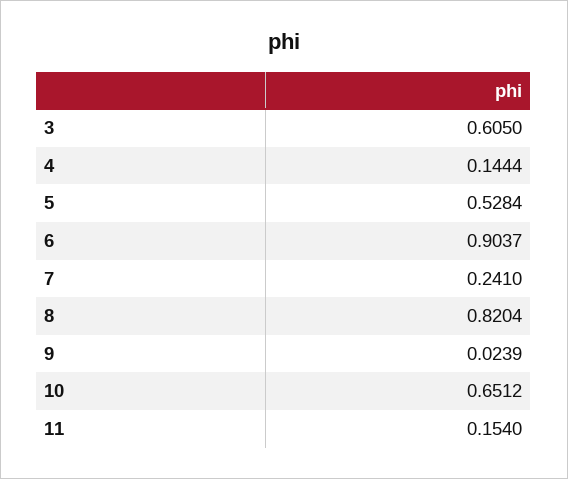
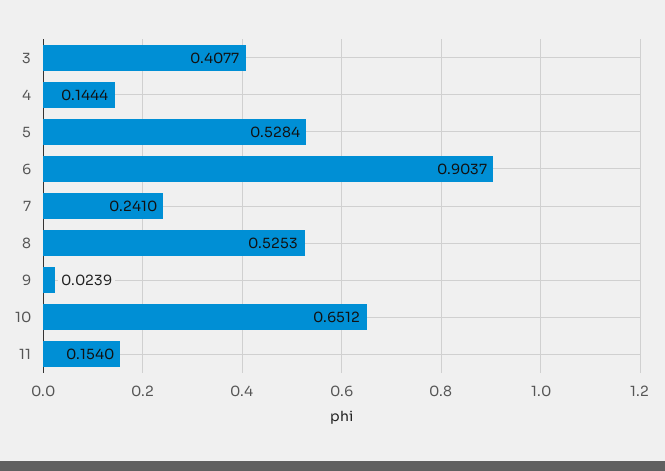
  {
-   "3": 0.605,
+   "3": 0.4077,
    "4": 0.1444,
    "5": 0.5284,
    "6": 0.9037,
    "7": 0.241,
-   "8": 0.8204,
+   "8": 0.5253,
    "9": 0.0239,
    "10": 0.6512,
    "11": 0.154
  }

